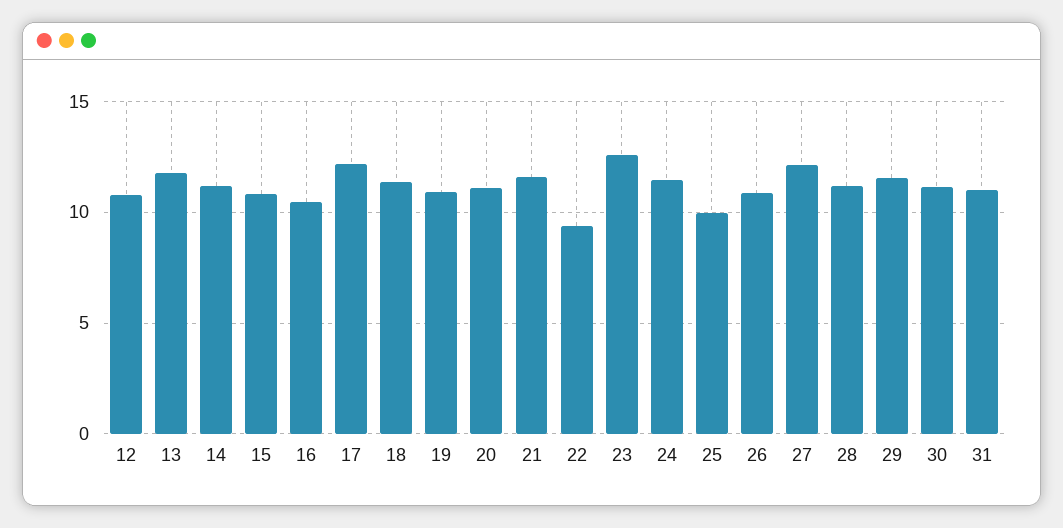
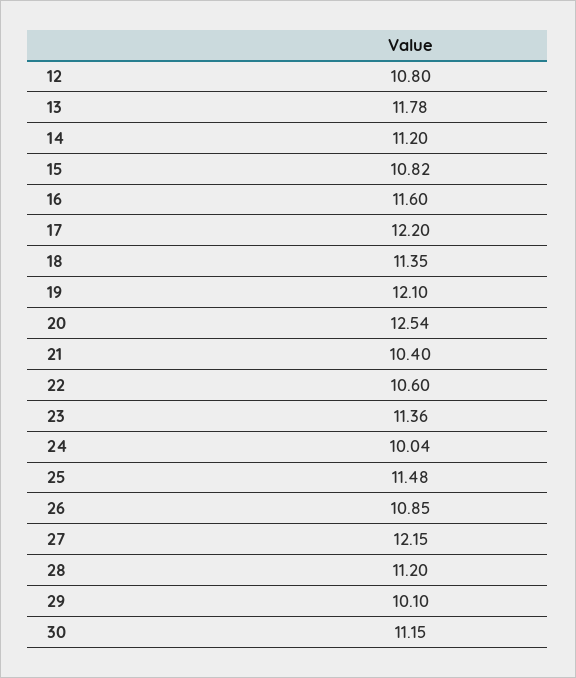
  {
    "12": 10.8,
    "13": 11.78,
    "14": 11.2,
    "15": 10.82,
-   "16": 10.5,
+   "16": 11.6,
    "17": 12.2,
    "18": 11.35,
-   "19": 11,
+   "19": 12.1,
-   "20": 11,
+   "20": 12.54,
-   "21": 11.5,
+   "21": 10.4,
-   "22": 9.5,
+   "22": 10.6,
-   "23": 12.5,
+   "23": 11.36,
-   "24": 11.5,
+   "24": 10.04,
-   "25": 10,
+   "25": 11.48,
    "26": 10.85,
    "27": 12.15,
    "28": 11.2,
-   "29": 11.5,
+   "29": 10.1,
-   "30": 11.15,
+   "30": 11.15
-   "31": 11
  }

